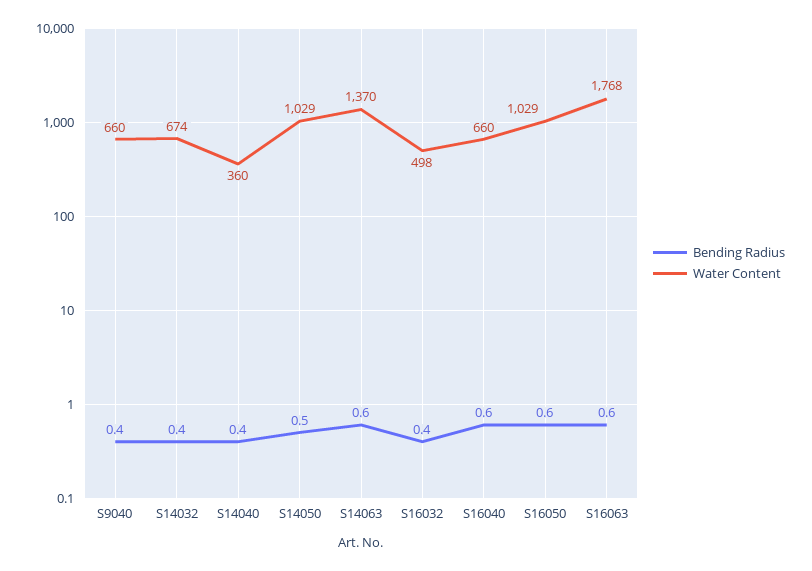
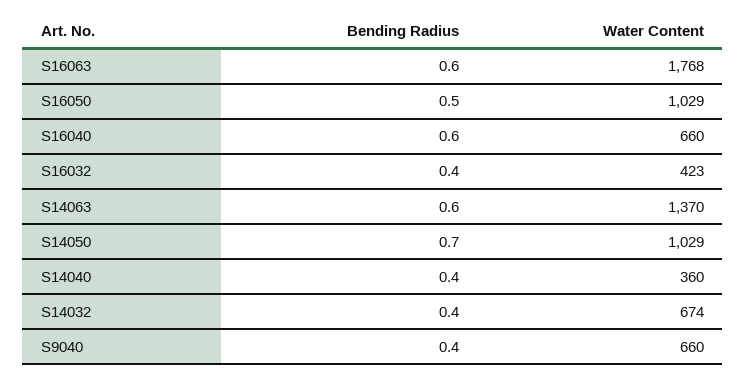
  {
    "Bending Radius": {
      "S9040": 0.4,
      "S14032": 0.4,
      "S14040": 0.4,
-     "S14050": 0.5,
+     "S14050": 0.7,
      "S14063": 0.6,
      "S16032": 0.4,
      "S16040": 0.6,
-     "S16050": 0.6,
+     "S16050": 0.5,
      "S16063": 0.6
    },
    "Water Content": {
      "S9040": 660,
      "S14032": 674,
      "S14040": 360,
      "S14050": 1029,
      "S14063": 1370,
-     "S16032": 498,
+     "S16032": 423,
      "S16040": 660,
      "S16050": 1029,
      "S16063": 1768
    }
  }

